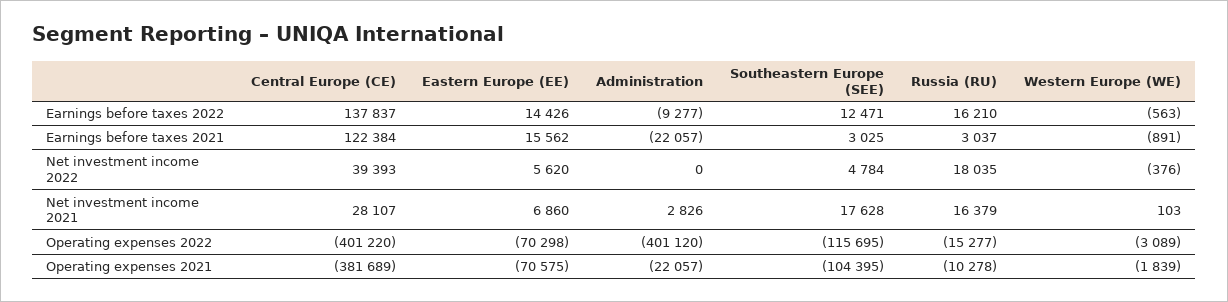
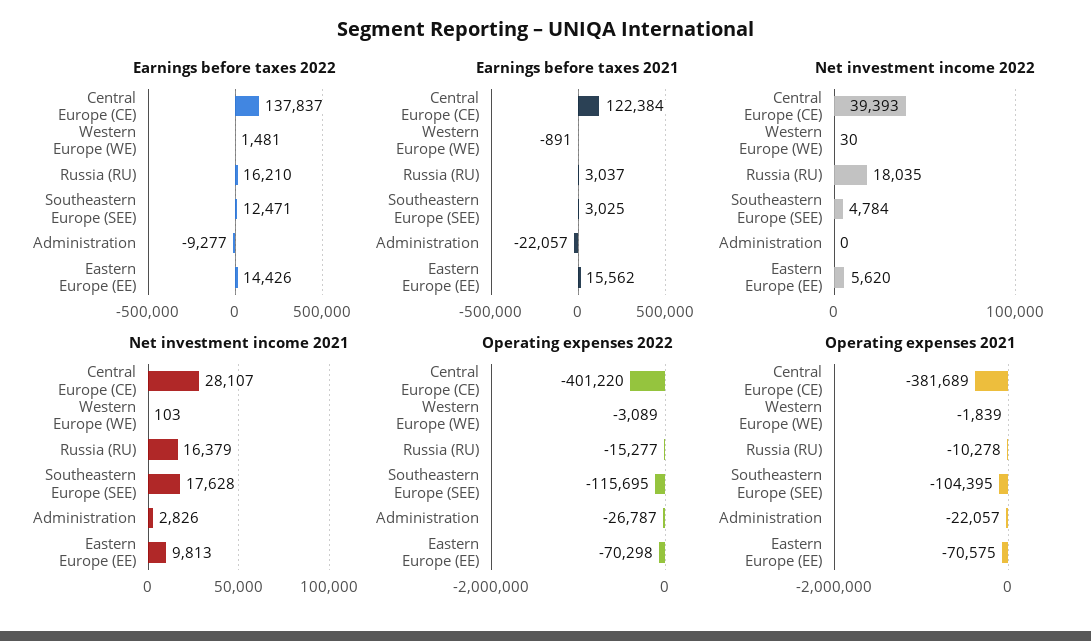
  {
    "Earnings before taxes 2022": {
      "Central Europe (CE)": 137837,
      "Eastern Europe (EE)": 14426,
      "Administration": -9277,
      "Southeastern Europe (SEE)": 12471,
      "Russia (RU)": 16210,
-     "Western Europe (WE)": -563
+     "Western Europe (WE)": 1481
    },
    "Earnings before taxes 2021": {
      "Central Europe (CE)": 122384,
      "Eastern Europe (EE)": 15562,
      "Administration": -22057,
      "Southeastern Europe (SEE)": 3025,
      "Russia (RU)": 3037,
      "Western Europe (WE)": -891
    },
    "Net investment income 2022": {
      "Central Europe (CE)": 39393,
      "Eastern Europe (EE)": 5620,
      "Administration": 0,
      "Southeastern Europe (SEE)": 4784,
      "Russia (RU)": 18035,
-     "Western Europe (WE)": -376
+     "Western Europe (WE)": 30
    },
    "Net investment income 2021": {
      "Central Europe (CE)": 28107,
-     "Eastern Europe (EE)": 6860,
+     "Eastern Europe (EE)": 9813,
      "Administration": 2826,
      "Southeastern Europe (SEE)": 17628,
      "Russia (RU)": 16379,
      "Western Europe (WE)": 103
    },
    "Operating expenses 2022": {
      "Central Europe (CE)": -401220,
      "Eastern Europe (EE)": -70298,
-     "Administration": -401120,
+     "Administration": -26787,
      "Southeastern Europe (SEE)": -115695,
      "Russia (RU)": -15277,
      "Western Europe (WE)": -3089
    },
    "Operating expenses 2021": {
      "Central Europe (CE)": -381689,
      "Eastern Europe (EE)": -70575,
      "Administration": -22057,
      "Southeastern Europe (SEE)": -104395,
      "Russia (RU)": -10278,
      "Western Europe (WE)": -1839
    }
  }

